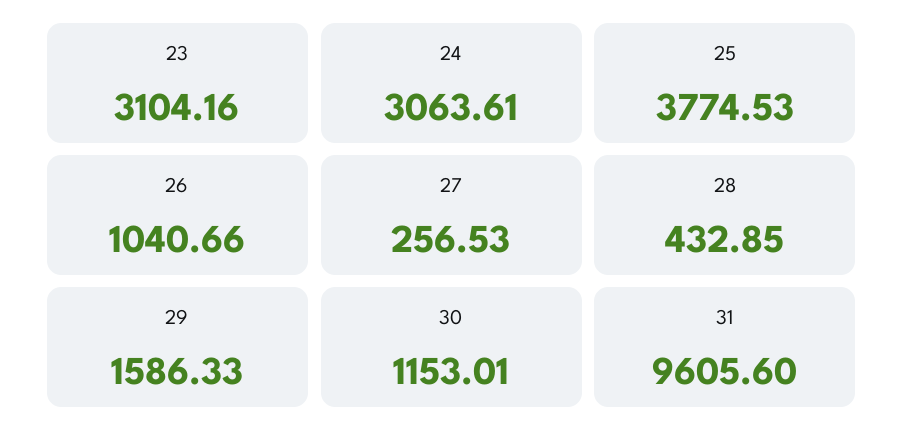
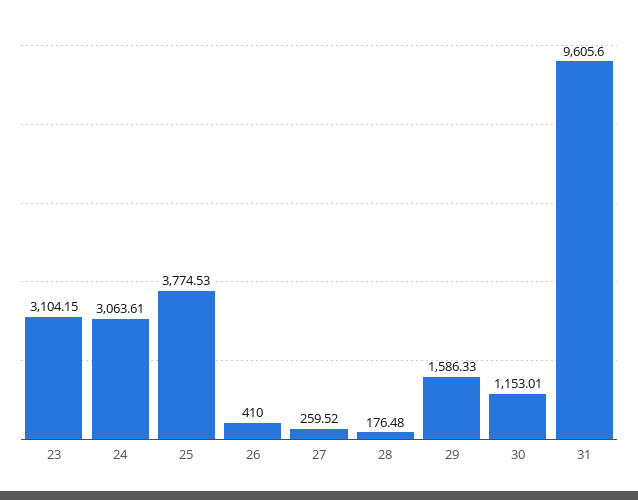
  {
-   "23": 3104.16,
+   "23": 3104.15,
    "24": 3063.61,
    "25": 3774.53,
-   "26": 1040.66,
+   "26": 410,
-   "27": 256.53,
+   "27": 259.52,
-   "28": 432.85,
+   "28": 176.48,
    "29": 1586.33,
    "30": 1153.01,
    "31": 9605.6
  }

